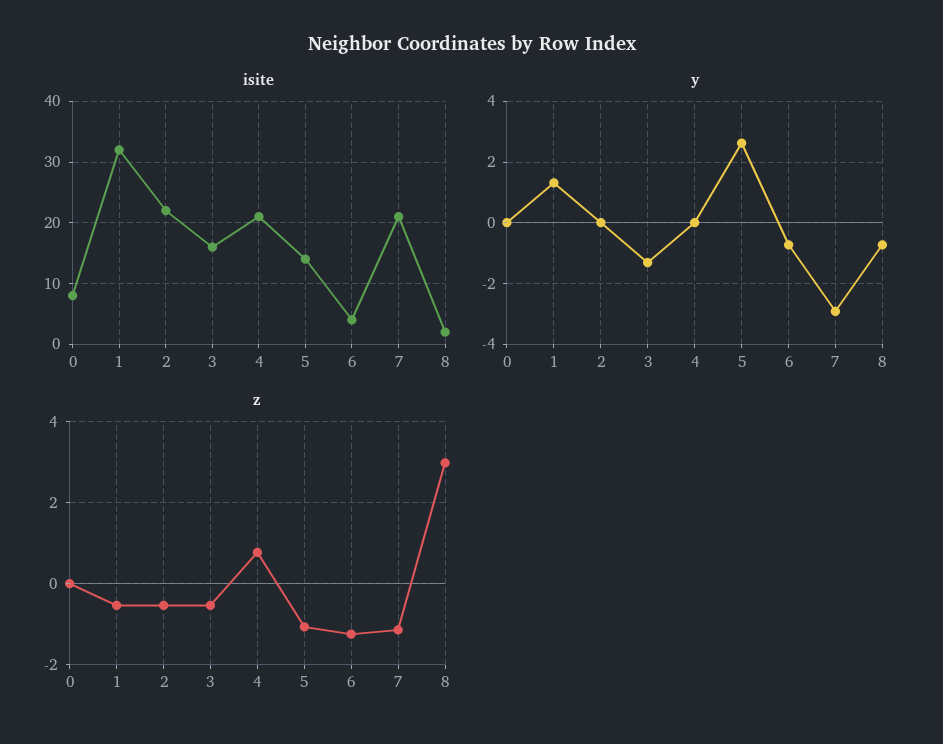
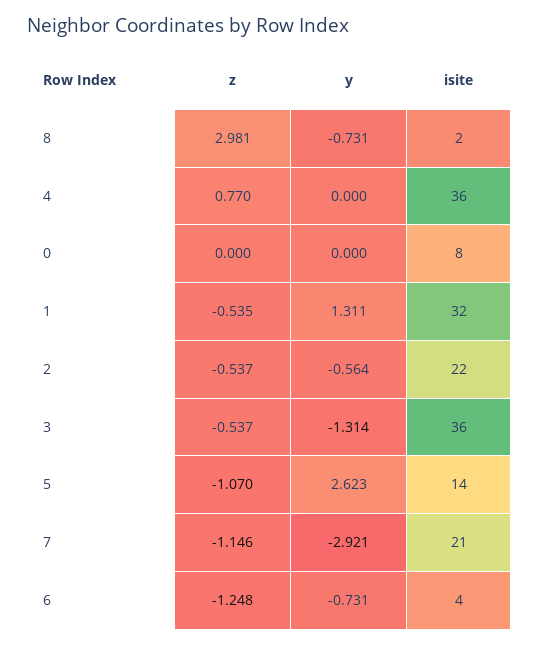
  {
    "isite": {
      "0": 8,
      "1": 32,
      "2": 22,
-     "3": 16,
+     "3": 36,
-     "4": 21,
+     "4": 36,
      "5": 14,
      "6": 4,
      "7": 21,
      "8": 2
    },
    "y": {
      "0": 0,
      "1": 1.311,
-     "2": 0,
+     "2": -0.564,
      "3": -1.314,
      "4": 0,
      "5": 2.623,
      "6": -0.731,
      "7": -2.921,
      "8": -0.731
    },
    "z": {
      "0": 0,
      "1": -0.535,
      "2": -0.537,
      "3": -0.537,
      "4": 0.77,
      "5": -1.07,
      "6": -1.248,
      "7": -1.146,
      "8": 2.981
    }
  }

